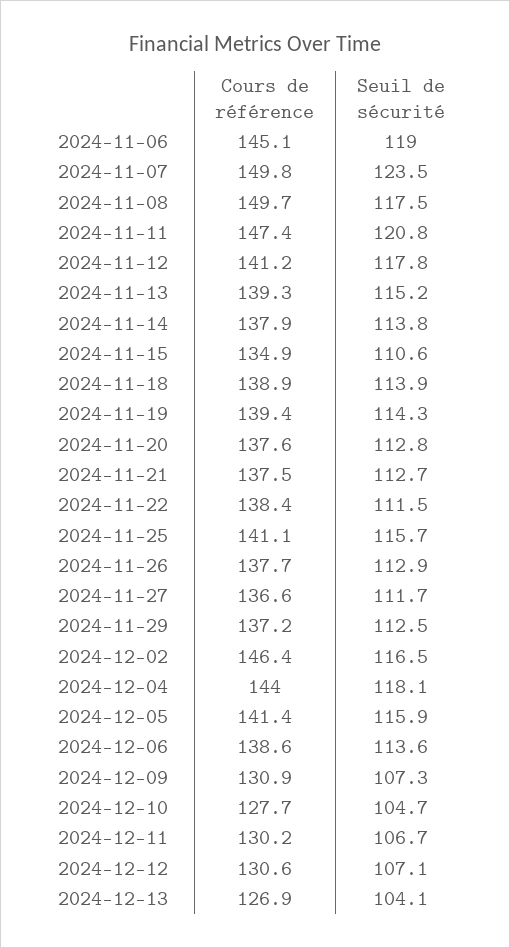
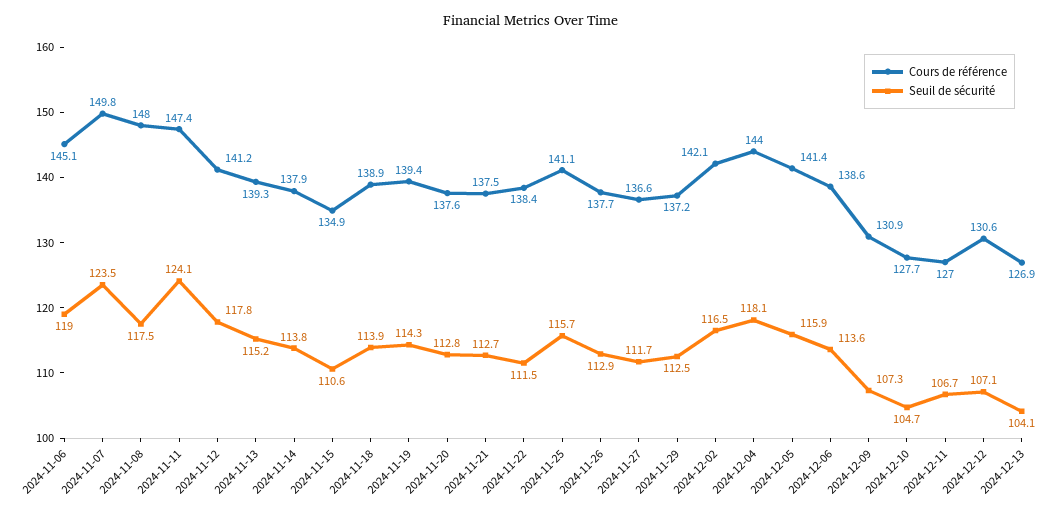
  {
    "Cours de référence": {
      "2024-11-06": 145.1,
      "2024-11-07": 149.8,
-     "2024-11-08": 149.7,
+     "2024-11-08": 148,
      "2024-11-11": 147.4,
      "2024-11-12": 141.2,
      "2024-11-13": 139.3,
      "2024-11-14": 137.9,
      "2024-11-15": 134.9,
      "2024-11-18": 138.9,
      "2024-11-19": 139.4,
      "2024-11-20": 137.6,
      "2024-11-21": 137.5,
      "2024-11-22": 138.4,
      "2024-11-25": 141.1,
      "2024-11-26": 137.7,
      "2024-11-27": 136.6,
      "2024-11-29": 137.2,
-     "2024-12-02": 146.4,
+     "2024-12-02": 142.1,
      "2024-12-04": 144,
      "2024-12-05": 141.4,
      "2024-12-06": 138.6,
      "2024-12-09": 130.9,
      "2024-12-10": 127.7,
-     "2024-12-11": 130.2,
+     "2024-12-11": 127,
      "2024-12-12": 130.6,
      "2024-12-13": 126.9
    },
    "Seuil de sécurité": {
      "2024-11-06": 119,
      "2024-11-07": 123.5,
      "2024-11-08": 117.5,
-     "2024-11-11": 120.8,
+     "2024-11-11": 124.1,
      "2024-11-12": 117.8,
      "2024-11-13": 115.2,
      "2024-11-14": 113.8,
      "2024-11-15": 110.6,
      "2024-11-18": 113.9,
      "2024-11-19": 114.3,
      "2024-11-20": 112.8,
      "2024-11-21": 112.7,
      "2024-11-22": 111.5,
      "2024-11-25": 115.7,
      "2024-11-26": 112.9,
      "2024-11-27": 111.7,
      "2024-11-29": 112.5,
      "2024-12-02": 116.5,
      "2024-12-04": 118.1,
      "2024-12-05": 115.9,
      "2024-12-06": 113.6,
      "2024-12-09": 107.3,
      "2024-12-10": 104.7,
      "2024-12-11": 106.7,
      "2024-12-12": 107.1,
      "2024-12-13": 104.1
    }
  }

